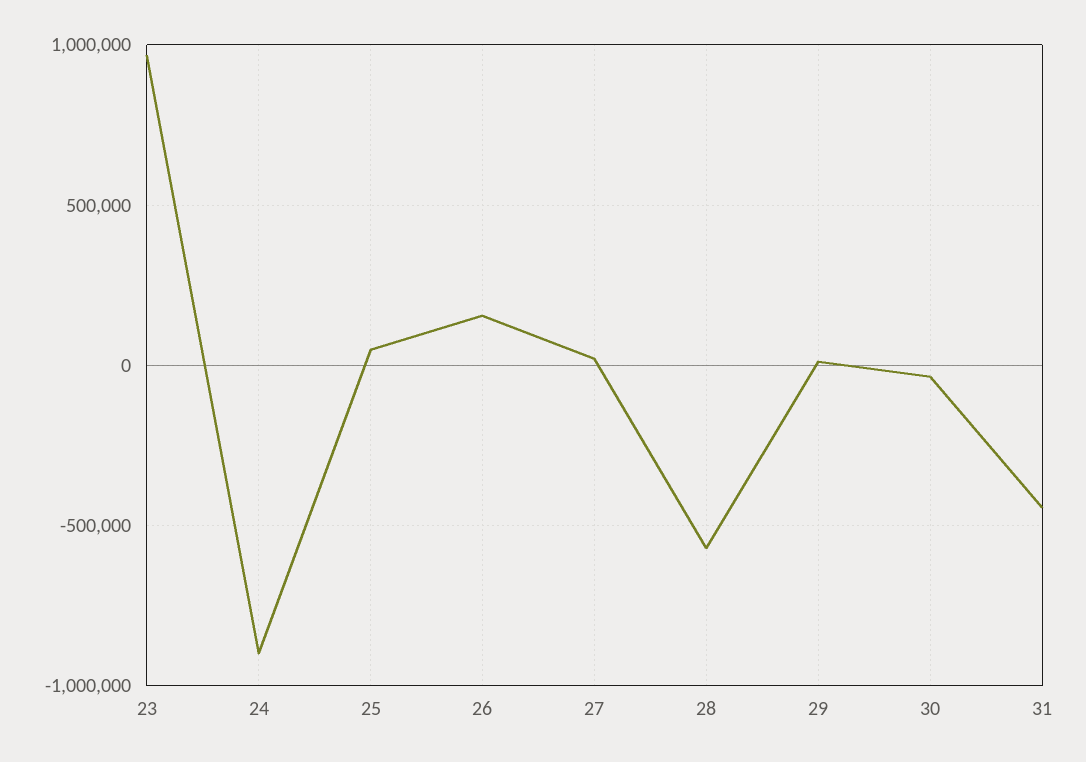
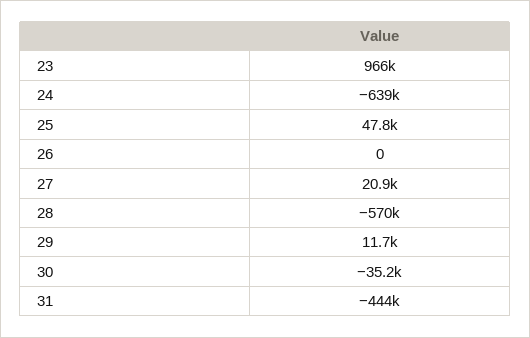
  {
    "23": 966000,
-   "24": -900000,
+   "24": -639000,
    "25": 47800,
-   "26": 150000,
+   "26": 0,
    "27": 20900,
    "28": -570000,
    "29": 11700,
    "30": -35200,
    "31": -444000
  }

